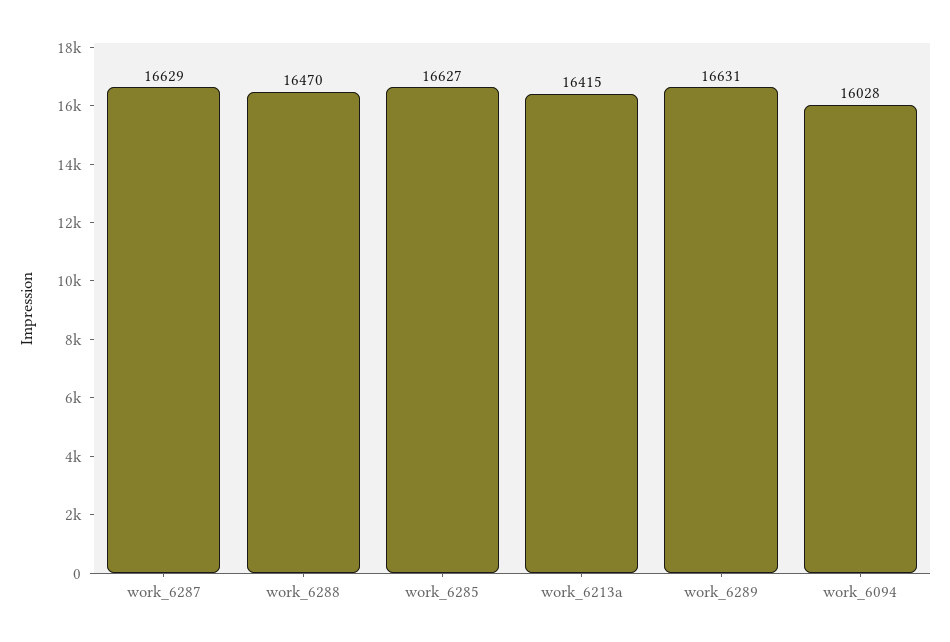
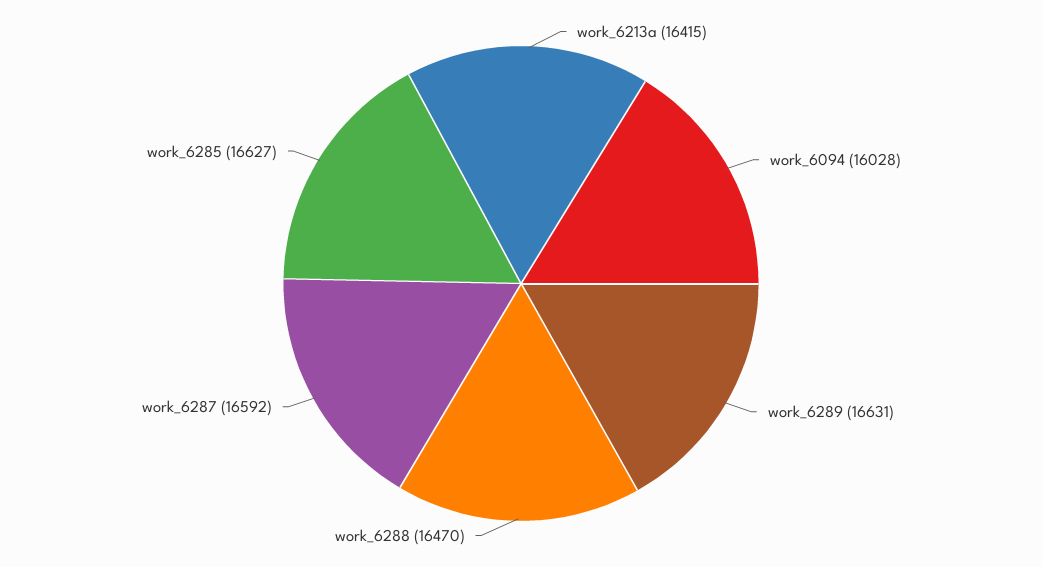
  {
-   "work_6287": 16629,
+   "work_6287": 16592,
    "work_6288": 16470,
    "work_6285": 16627,
    "work_6213a": 16415,
    "work_6289": 16631,
    "work_6094": 16028
  }

